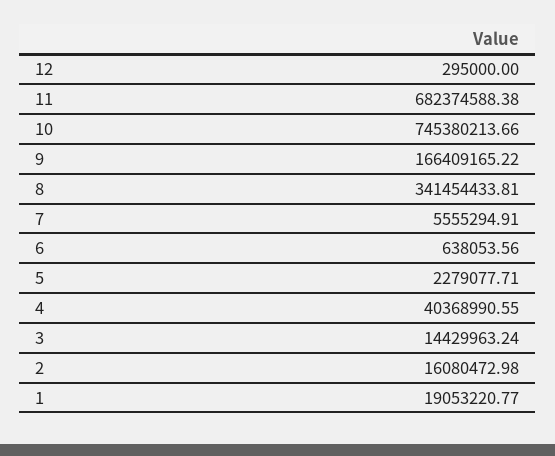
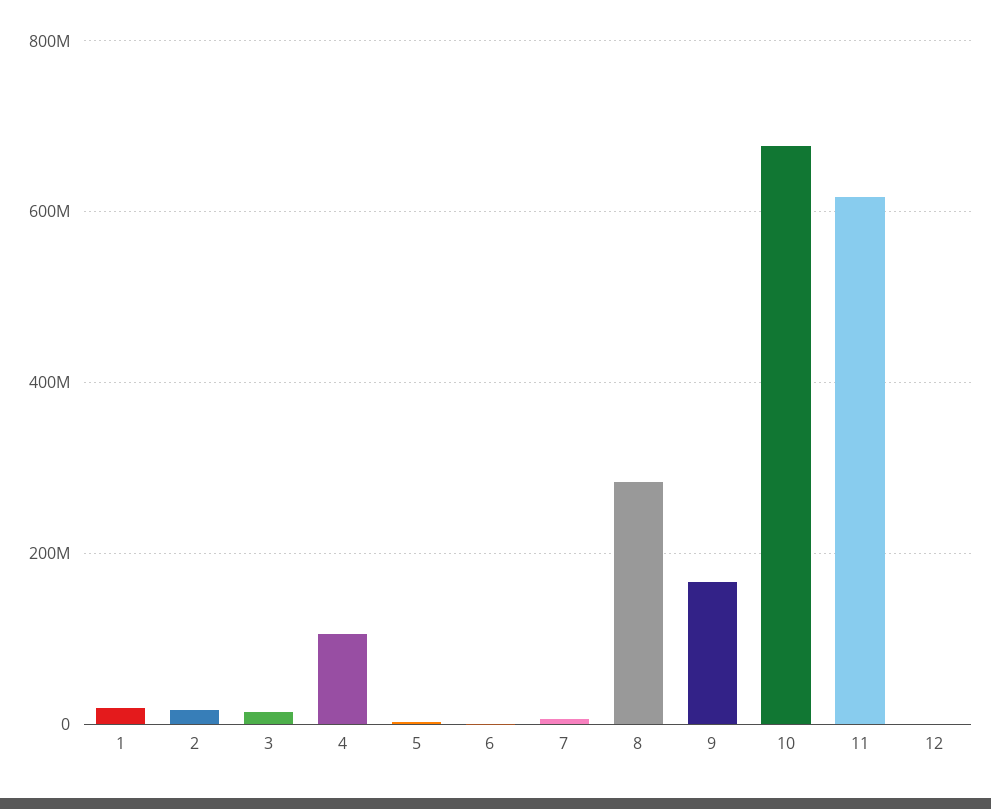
  {
    "12": 295000,
-   "11": 682374588.38,
+   "11": 620000000,
-   "10": 745380213.66,
+   "10": 680000000,
    "9": 166409165.22,
-   "8": 341454433.81,
+   "8": 280000000,
    "7": 5555294.91,
    "6": 638053.56,
    "5": 2279077.71,
-   "4": 40368990.55,
+   "4": 100000000,
    "3": 14429963.24,
    "2": 16080472.98,
    "1": 19053220.77
  }

